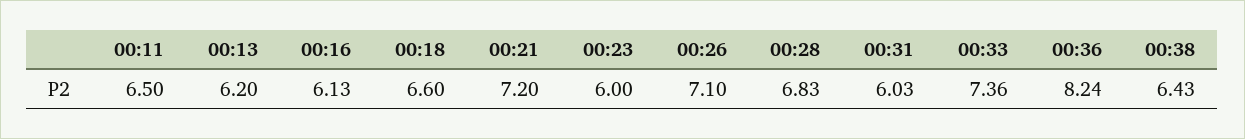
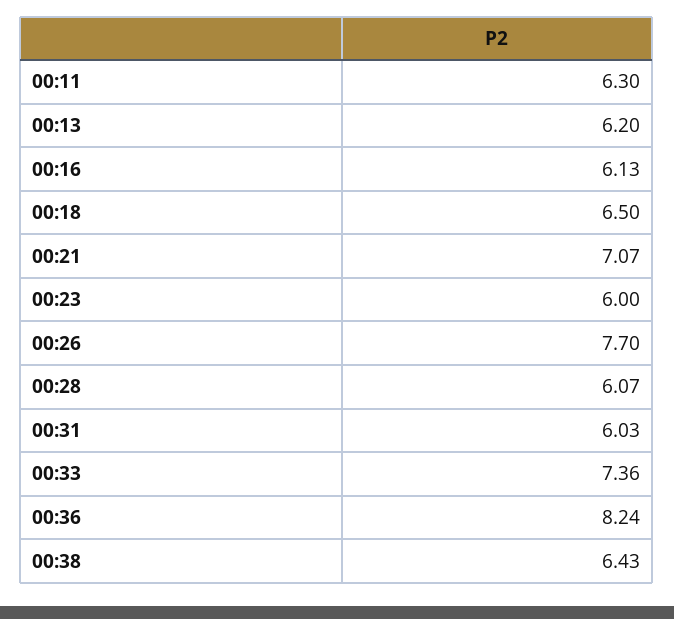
  {
-   "00:11": 6.5,
+   "00:11": 6.3,
    "00:13": 6.2,
    "00:16": 6.13,
-   "00:18": 6.6,
+   "00:18": 6.5,
-   "00:21": 7.2,
+   "00:21": 7.07,
    "00:23": 6,
-   "00:26": 7.1,
+   "00:26": 7.7,
-   "00:28": 6.83,
+   "00:28": 6.07,
    "00:31": 6.03,
    "00:33": 7.36,
    "00:36": 8.24,
    "00:38": 6.43
  }

